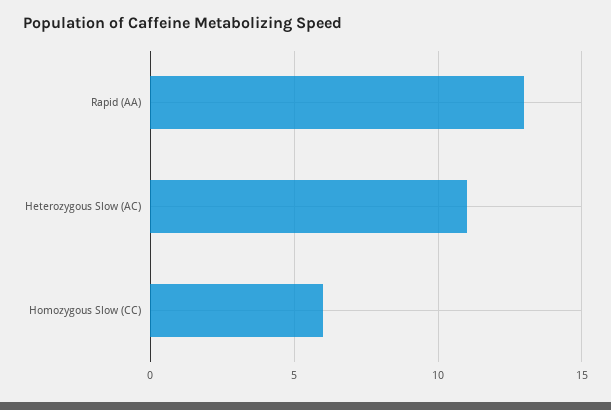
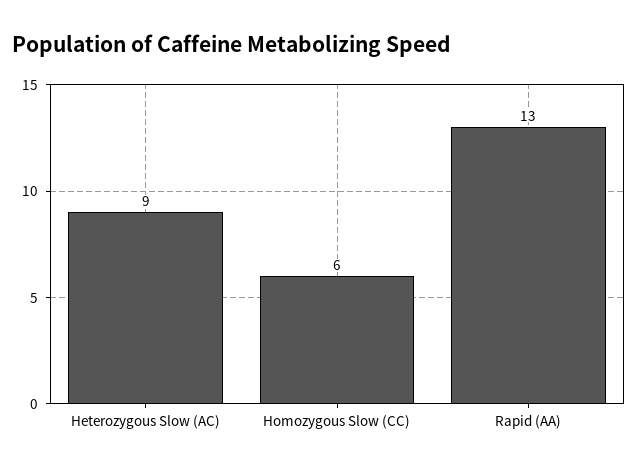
  {
    "Rapid (AA)": 13,
-   "Heterozygous Slow (AC)": 11,
+   "Heterozygous Slow (AC)": 9,
    "Homozygous Slow (CC)": 6
  }

